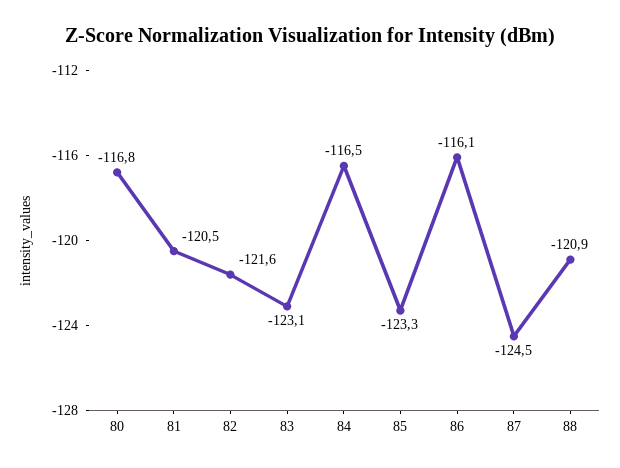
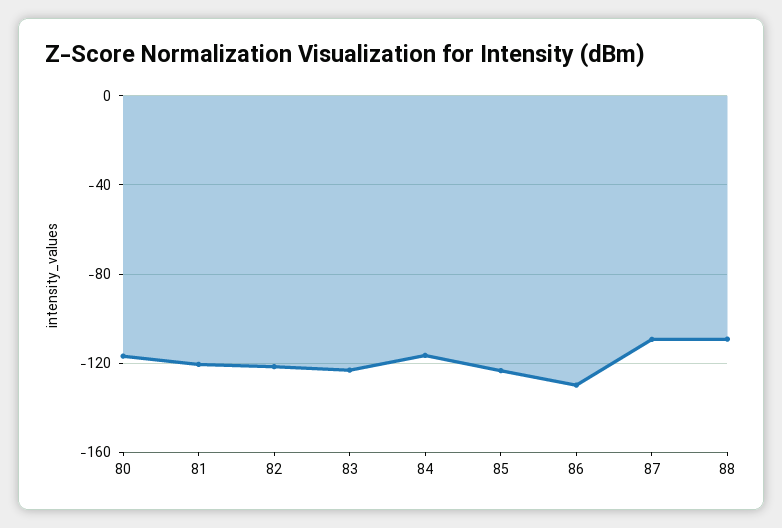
  {
    "80": -116.8,
    "81": -120.5,
    "82": -121.6,
    "83": -123.1,
    "84": -116.5,
    "85": -123.3,
-   "86": -116.1,
+   "86": -130,
-   "87": -124.5,
+   "87": -110,
-   "88": -120.9
+   "88": -110
  }

